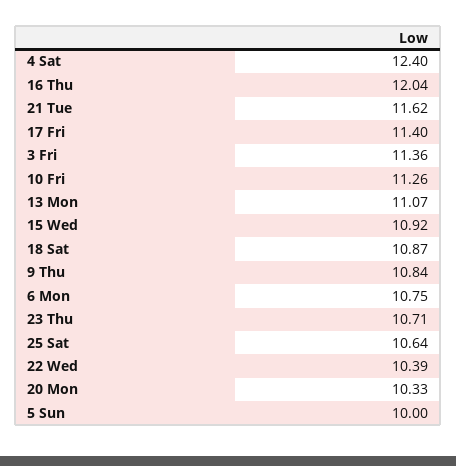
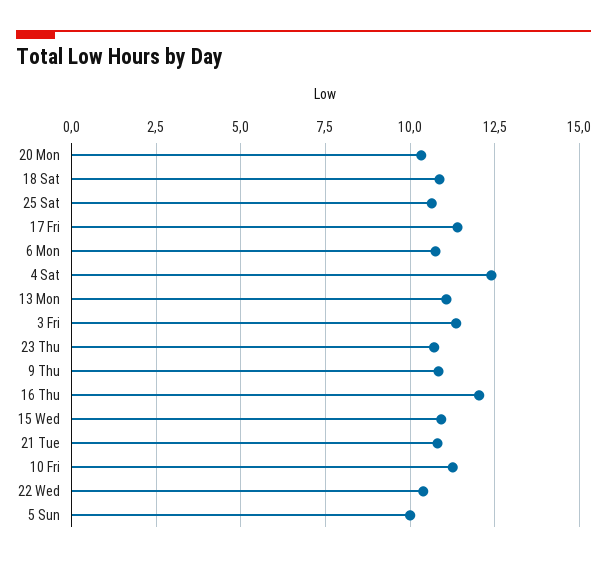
  {
    "4 Sat": 12.4,
    "16 Thu": 12.04,
-   "21 Tue": 11.62,
+   "21 Tue": 10.75,
    "17 Fri": 11.4,
    "3 Fri": 11.36,
    "10 Fri": 11.26,
    "13 Mon": 11.07,
    "15 Wed": 10.92,
    "18 Sat": 10.87,
    "9 Thu": 10.84,
    "6 Mon": 10.75,
    "23 Thu": 10.71,
    "25 Sat": 10.64,
    "22 Wed": 10.39,
    "20 Mon": 10.33,
    "5 Sun": 10
  }

